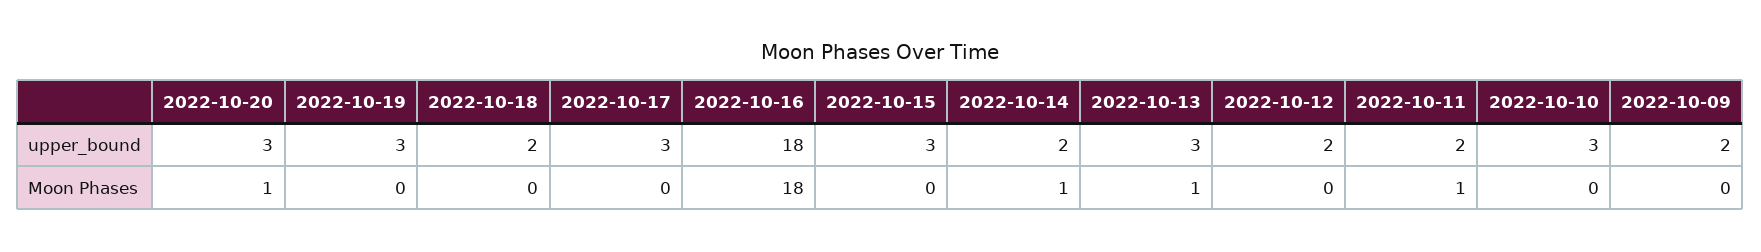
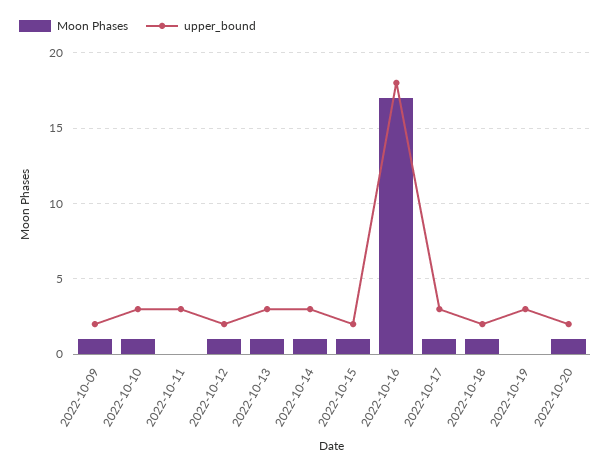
  {
    "upper_bound": {
-     "2022-10-20": 3,
+     "2022-10-20": 2,
      "2022-10-19": 3,
      "2022-10-18": 2,
      "2022-10-17": 3,
      "2022-10-16": 18,
-     "2022-10-15": 3,
+     "2022-10-15": 2,
-     "2022-10-14": 2,
+     "2022-10-14": 3,
      "2022-10-13": 3,
      "2022-10-12": 2,
-     "2022-10-11": 2,
+     "2022-10-11": 3,
      "2022-10-10": 3,
      "2022-10-09": 2
    },
    "Moon Phases": {
      "2022-10-20": 1,
      "2022-10-19": 0,
-     "2022-10-18": 0,
+     "2022-10-18": 1,
-     "2022-10-17": 0,
+     "2022-10-17": 1,
-     "2022-10-16": 18,
+     "2022-10-16": 17,
-     "2022-10-15": 0,
+     "2022-10-15": 1,
      "2022-10-14": 1,
      "2022-10-13": 1,
-     "2022-10-12": 0,
+     "2022-10-12": 1,
-     "2022-10-11": 1,
+     "2022-10-11": 0,
-     "2022-10-10": 0,
+     "2022-10-10": 1,
-     "2022-10-09": 0
+     "2022-10-09": 1
    }
  }

